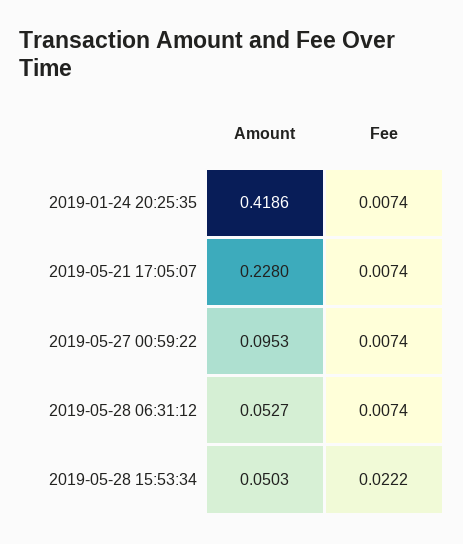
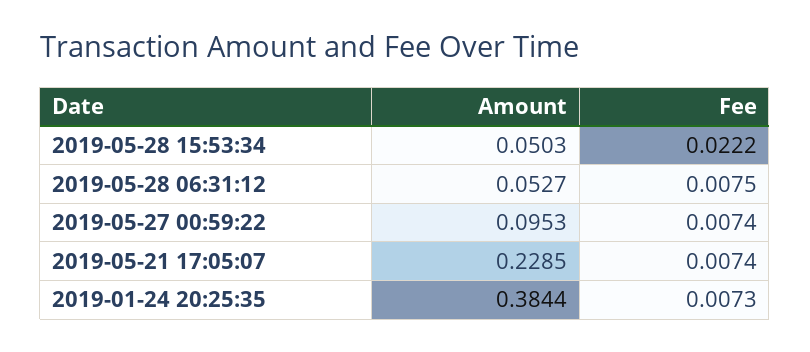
  {
    "Amount": {
-     "2019-01-24 20:25:35": 0.4186,
+     "2019-01-24 20:25:35": 0.3844,
-     "2019-05-21 17:05:07": 0.228,
+     "2019-05-21 17:05:07": 0.2285,
      "2019-05-27 00:59:22": 0.0953,
      "2019-05-28 06:31:12": 0.0527,
      "2019-05-28 15:53:34": 0.0503
    },
    "Fee": {
-     "2019-01-24 20:25:35": 0.0074,
+     "2019-01-24 20:25:35": 0.0073,
      "2019-05-21 17:05:07": 0.0074,
      "2019-05-27 00:59:22": 0.0074,
-     "2019-05-28 06:31:12": 0.0074,
+     "2019-05-28 06:31:12": 0.0075,
      "2019-05-28 15:53:34": 0.0222
    }
  }

